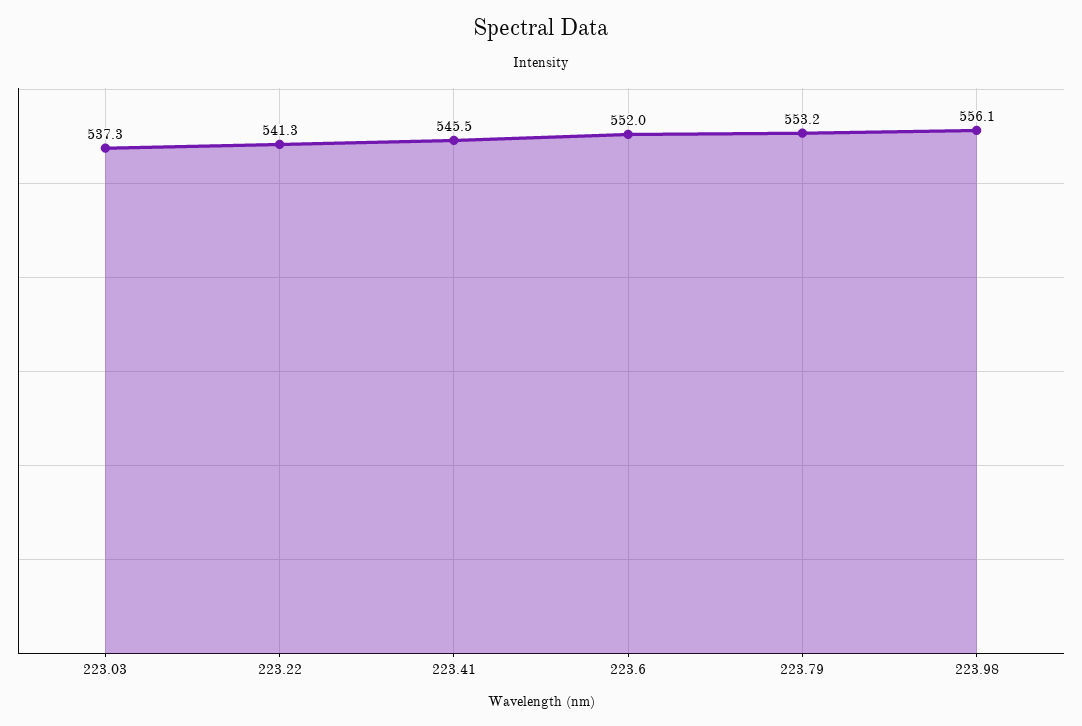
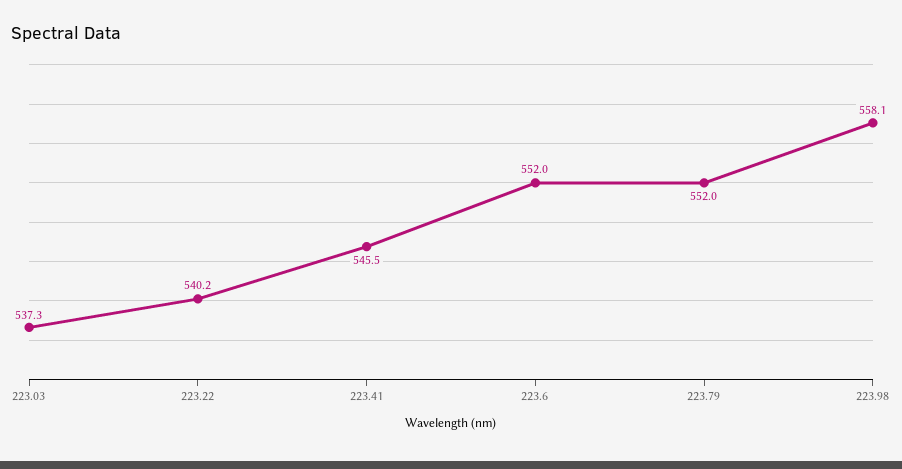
  {
    "223.03": 537.3,
-   "223.22": 541.3,
+   "223.22": 540.2,
    "223.41": 545.5,
    "223.6": 552,
-   "223.79": 553.2,
+   "223.79": 552,
-   "223.98": 556.1
+   "223.98": 558.1
  }

